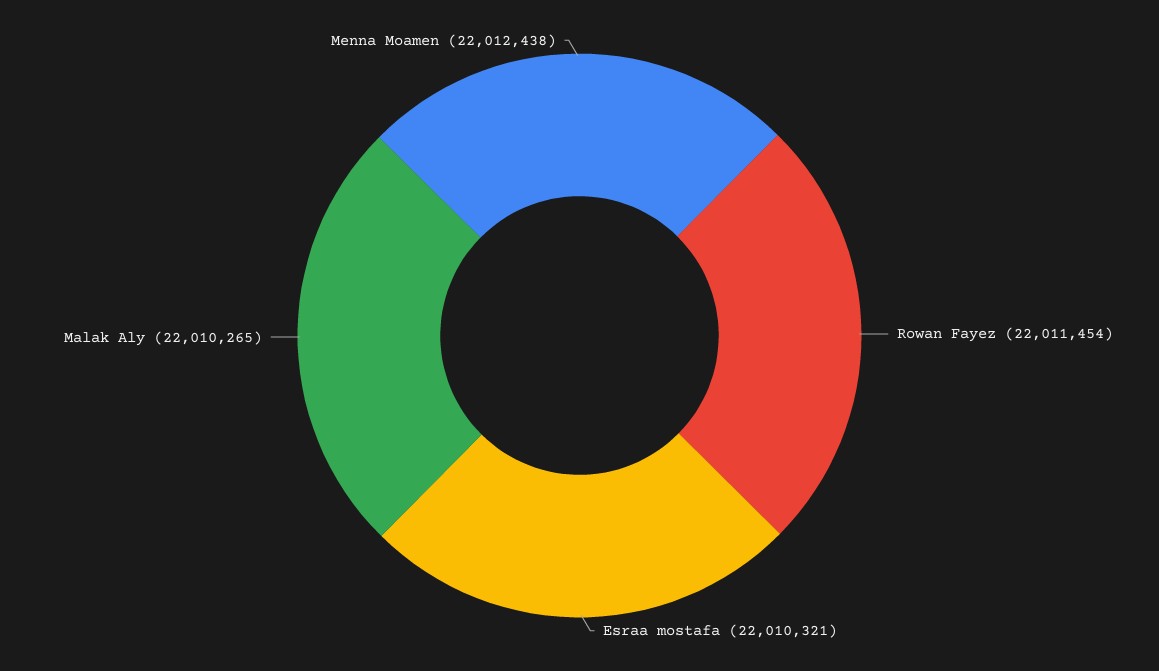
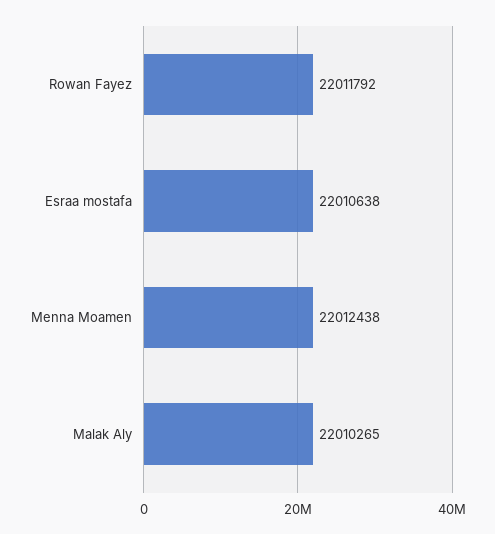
  {
-   "Rowan Fayez": 22011454,
+   "Rowan Fayez": 22011792,
-   "Esraa mostafa": 22010321,
+   "Esraa mostafa": 22010638,
    "Malak Aly": 22010265,
    "Menna Moamen": 22012438
  }

